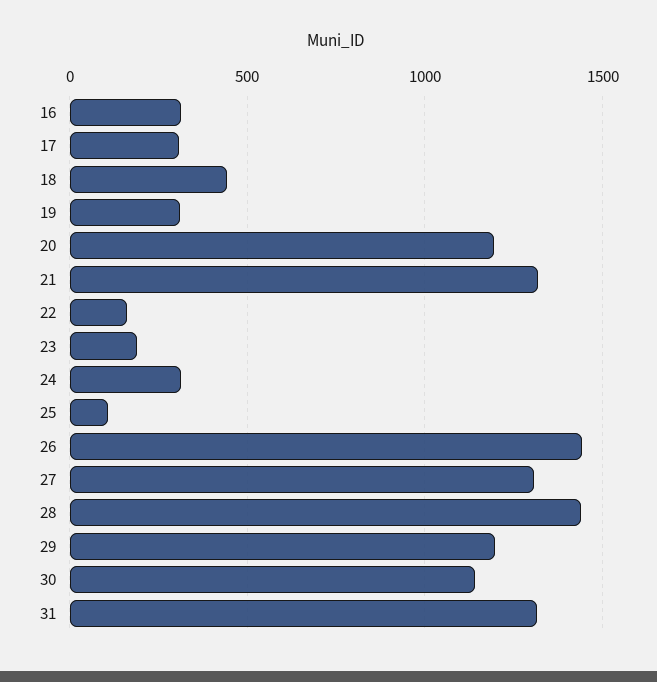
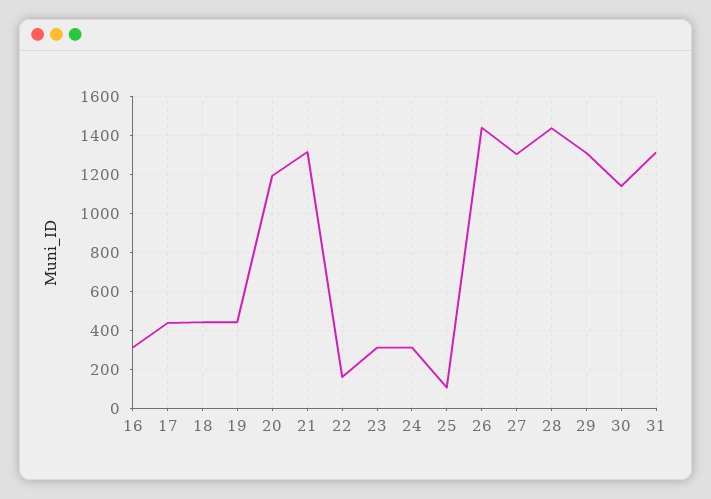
  {
    "16": 300,
-   "17": 300,
+   "17": 450,
    "18": 450,
-   "19": 300,
+   "19": 450,
    "20": 1200,
    "21": 1300,
    "22": 150,
-   "23": 200,
+   "23": 300,
    "24": 300,
    "25": 100,
    "26": 1450,
    "27": 1300,
    "28": 1450,
-   "29": 1200,
+   "29": 1300,
    "30": 1150,
    "31": 1300
  }

